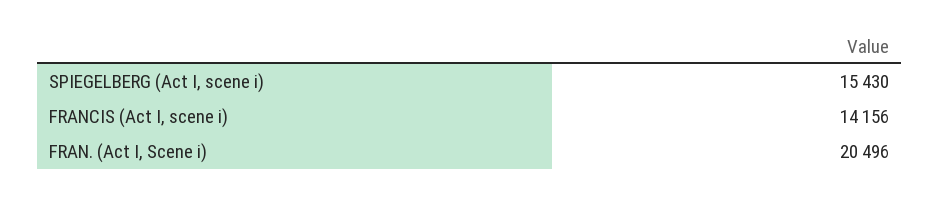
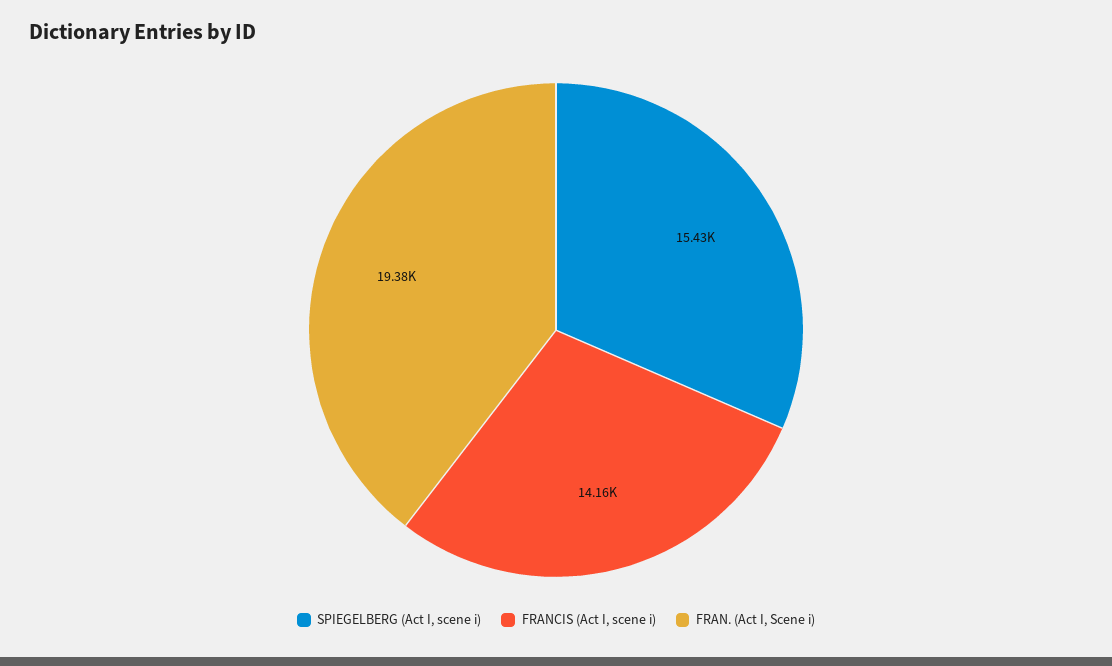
  {
    "SPIEGELBERG (Act I, scene i)": 15430,
    "FRANCIS (Act I, scene i)": 14156,
-   "FRAN. (Act I, Scene i)": 20496
+   "FRAN. (Act I, Scene i)": 19380
  }

